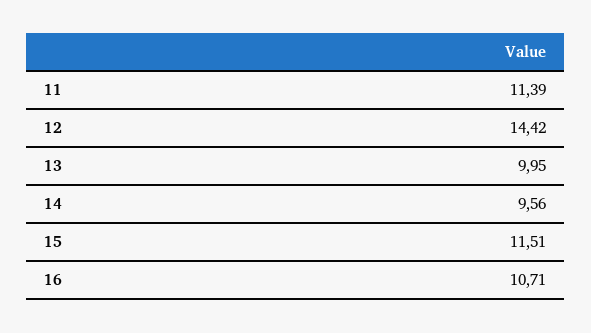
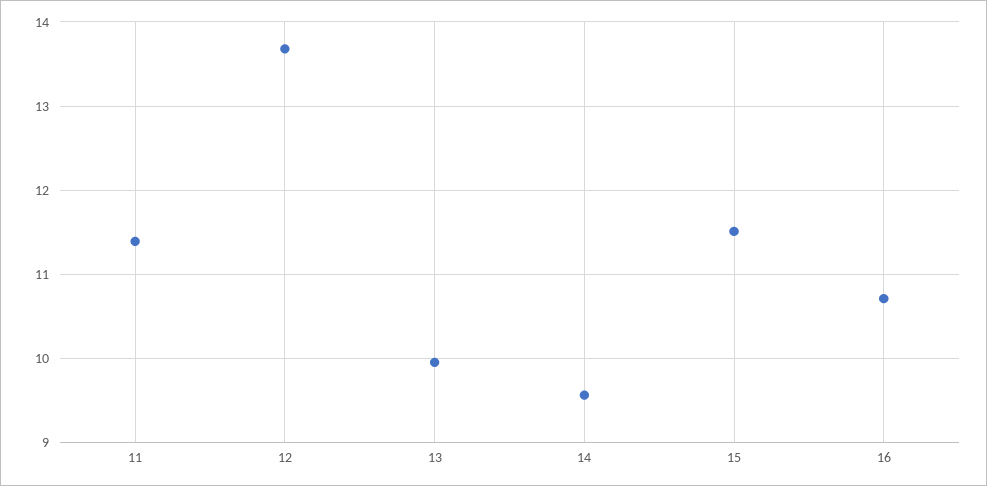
  {
    "11": 11.39,
-   "12": 14.42,
+   "12": 13.7,
    "13": 9.95,
    "14": 9.56,
    "15": 11.51,
    "16": 10.71
  }

